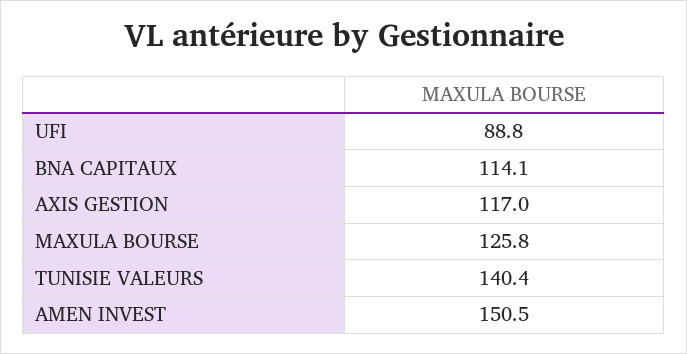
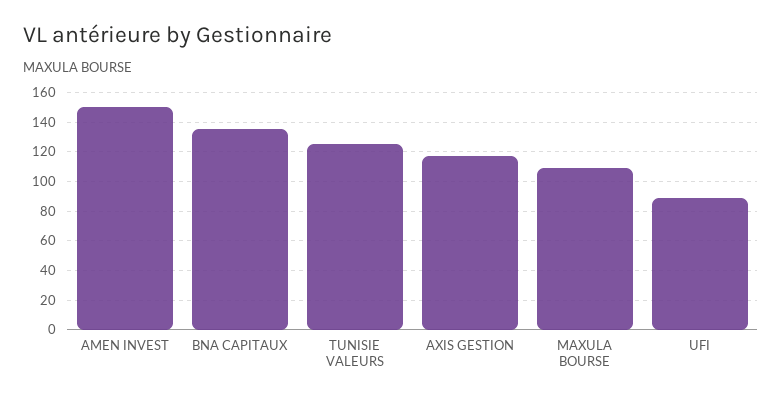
  {
    "UFI": 88.8,
-   "BNA CAPITAUX": 114.1,
+   "BNA CAPITAUX": 135,
    "AXIS GESTION": 117,
-   "MAXULA BOURSE": 125.8,
+   "MAXULA BOURSE": 110,
-   "TUNISIE VALEURS": 140.4,
+   "TUNISIE VALEURS": 125,
    "AMEN INVEST": 150.5
  }

